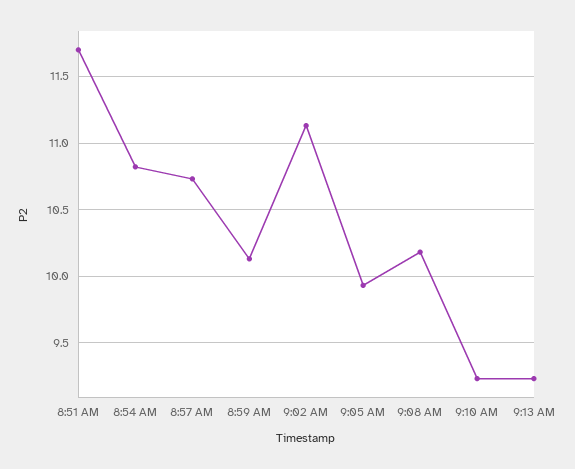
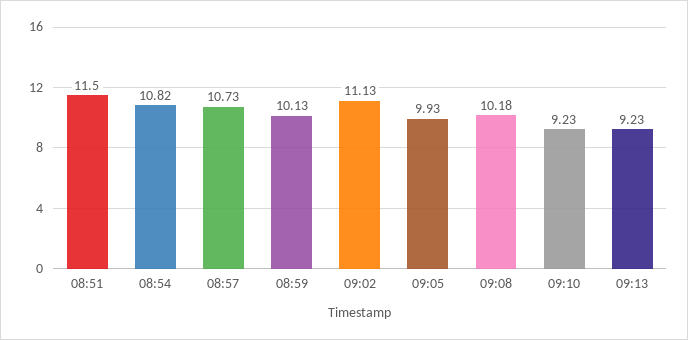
  {
-   "8:51 AM": 11.7,
+   "8:51 AM": 11.5,
    "8:54 AM": 10.82,
    "8:57 AM": 10.73,
    "8:59 AM": 10.13,
    "9:02 AM": 11.13,
    "9:05 AM": 9.93,
    "9:08 AM": 10.18,
    "9:10 AM": 9.23,
    "9:13 AM": 9.23
  }

